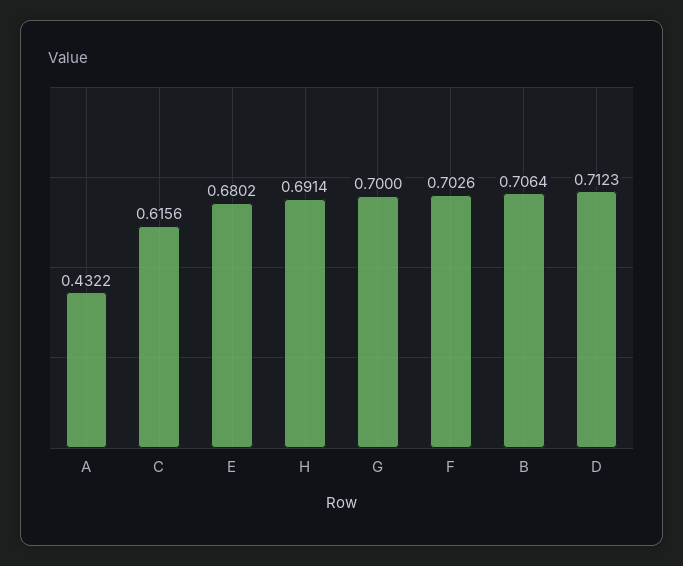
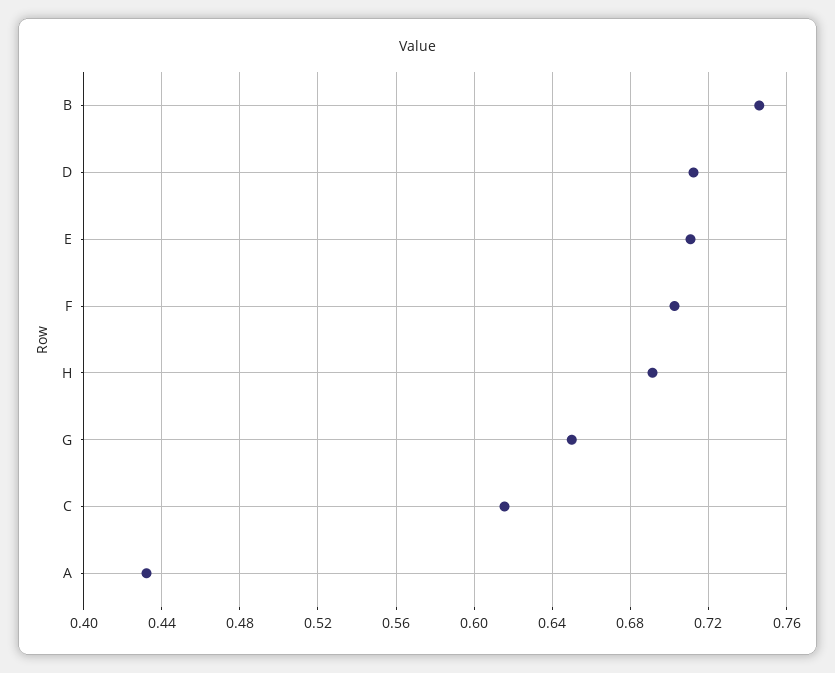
  {
    "A": 0.4322,
    "C": 0.6156,
-   "E": 0.6802,
+   "E": 0.71,
    "H": 0.6914,
-   "G": 0.7,
+   "G": 0.65,
    "F": 0.7026,
-   "B": 0.7064,
+   "B": 0.745,
    "D": 0.7123
  }

